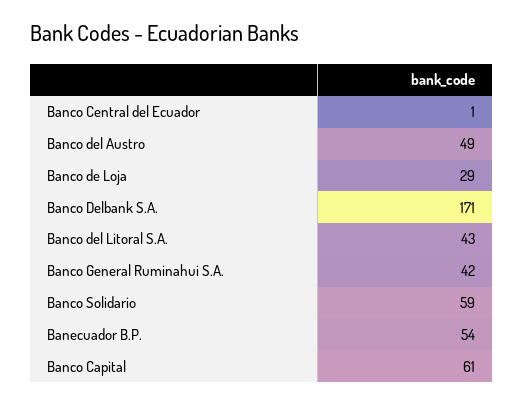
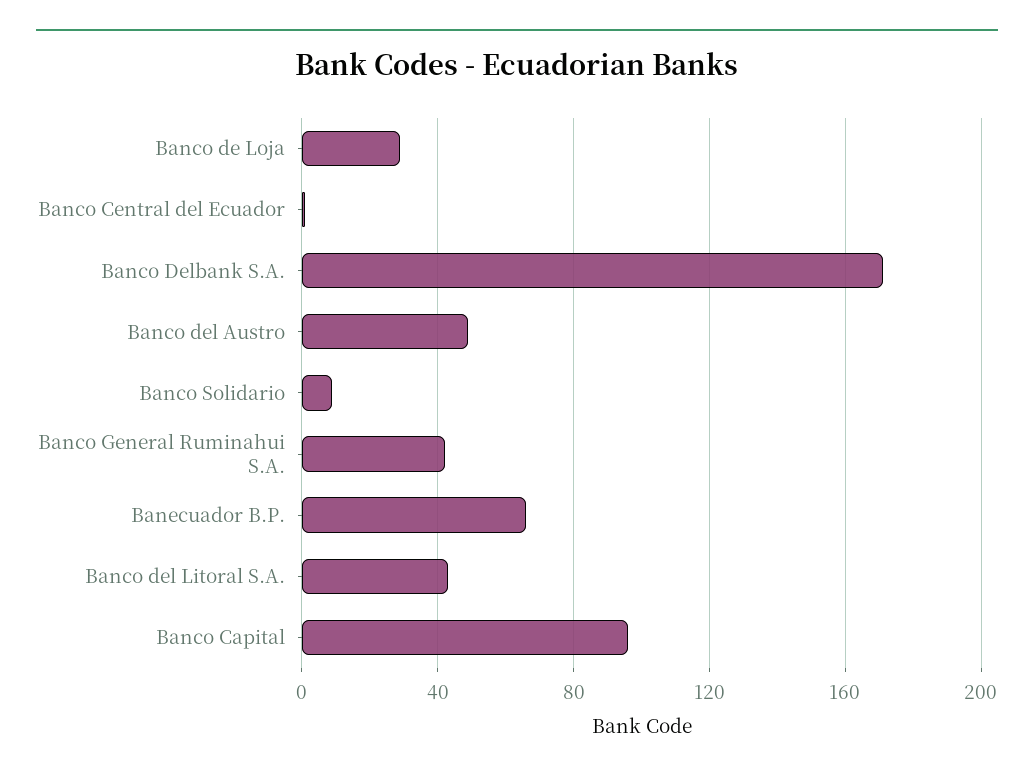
  {
    "Banco Central del Ecuador": 1,
    "Banco del Austro": 49,
    "Banco de Loja": 29,
    "Banco Delbank S.A.": 171,
    "Banco del Litoral S.A.": 43,
    "Banco General Ruminahui S.A.": 42,
-   "Banco Solidario": 59,
+   "Banco Solidario": 10,
-   "Banecuador B.P.": 54,
+   "Banecuador B.P.": 65,
-   "Banco Capital": 61
+   "Banco Capital": 95
  }

